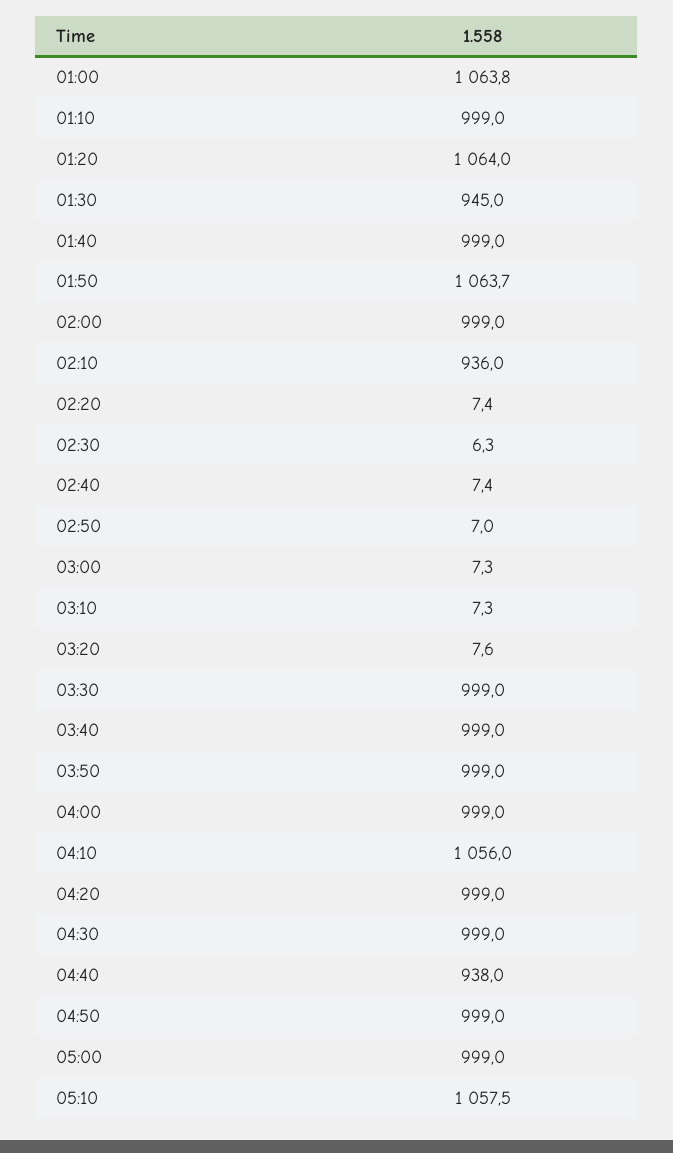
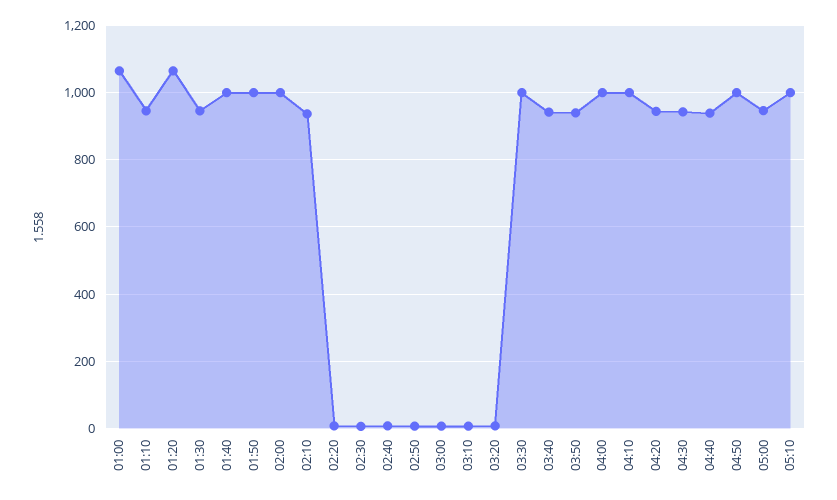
  {
    "01:00": 1063.8,
-   "01:10": 999,
+   "01:10": 940,
    "01:20": 1064,
    "01:30": 945,
    "01:40": 999,
-   "01:50": 1063.7,
+   "01:50": 1000,
    "02:00": 999,
    "02:10": 936,
    "02:20": 7.4,
    "02:30": 6.3,
    "02:40": 7.4,
    "02:50": 7,
    "03:00": 7.3,
    "03:10": 7.3,
    "03:20": 7.6,
    "03:30": 999,
-   "03:40": 999,
+   "03:40": 940,
-   "03:50": 999,
+   "03:50": 940,
    "04:00": 999,
-   "04:10": 1056,
+   "04:10": 1000,
-   "04:20": 999,
+   "04:20": 940,
-   "04:30": 999,
+   "04:30": 940,
    "04:40": 938,
    "04:50": 999,
-   "05:00": 999,
+   "05:00": 940,
-   "05:10": 1057.5
+   "05:10": 1000
  }

